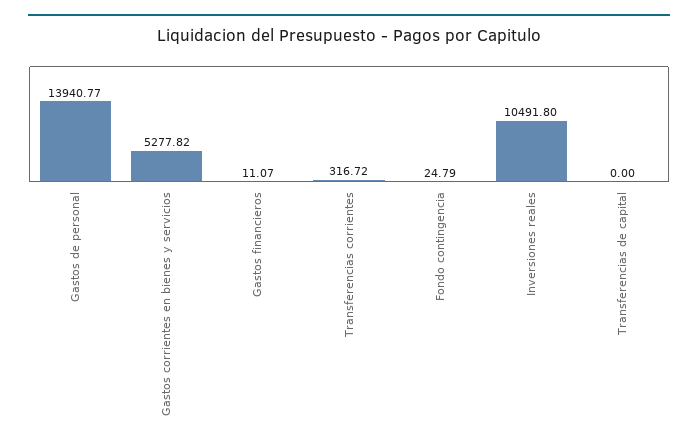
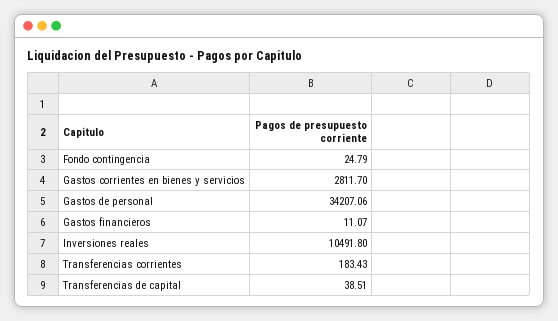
  {
-   "Gastos de personal": 13940.77,
+   "Gastos de personal": 34207.06,
-   "Gastos corrientes en bienes y servicios": 5277.82,
+   "Gastos corrientes en bienes y servicios": 2811.7,
    "Gastos financieros": 11.07,
-   "Transferencias corrientes": 316.72,
+   "Transferencias corrientes": 183.43,
    "Fondo contingencia": 24.79,
    "Inversiones reales": 10491.8,
-   "Transferencias de capital": 0
+   "Transferencias de capital": 38.51
  }

